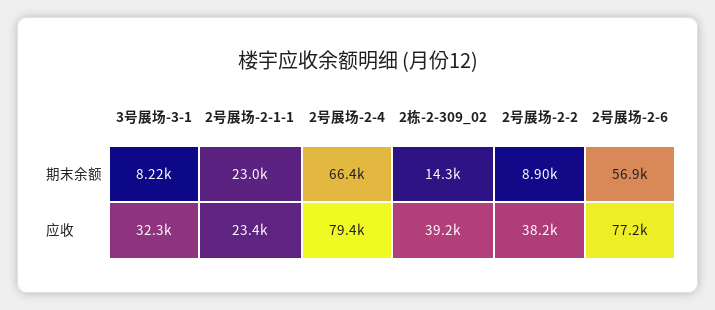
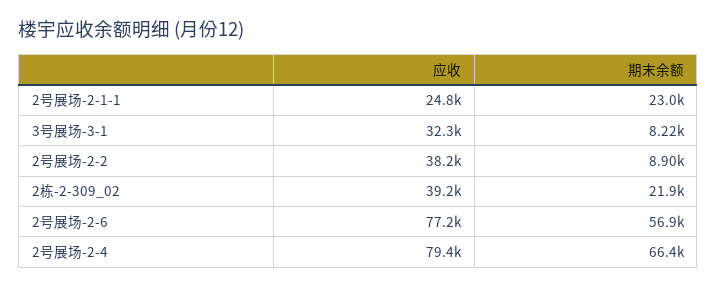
  {
    "3号展场-3-1": {
      "期末余额": 8220,
      "应收": 32300
    },
    "2号展场-2-1-1": {
      "期末余额": 23000,
-     "应收": 23400
+     "应收": 24800
    },
    "2号展场-2-4": {
      "期末余额": 66400,
      "应收": 79400
    },
    "2栋-2-309_02": {
-     "期末余额": 14300,
+     "期末余额": 21900,
      "应收": 39200
    },
    "2号展场-2-2": {
      "期末余额": 8900,
      "应收": 38200
    },
    "2号展场-2-6": {
      "期末余额": 56900,
      "应收": 77200
    }
  }

